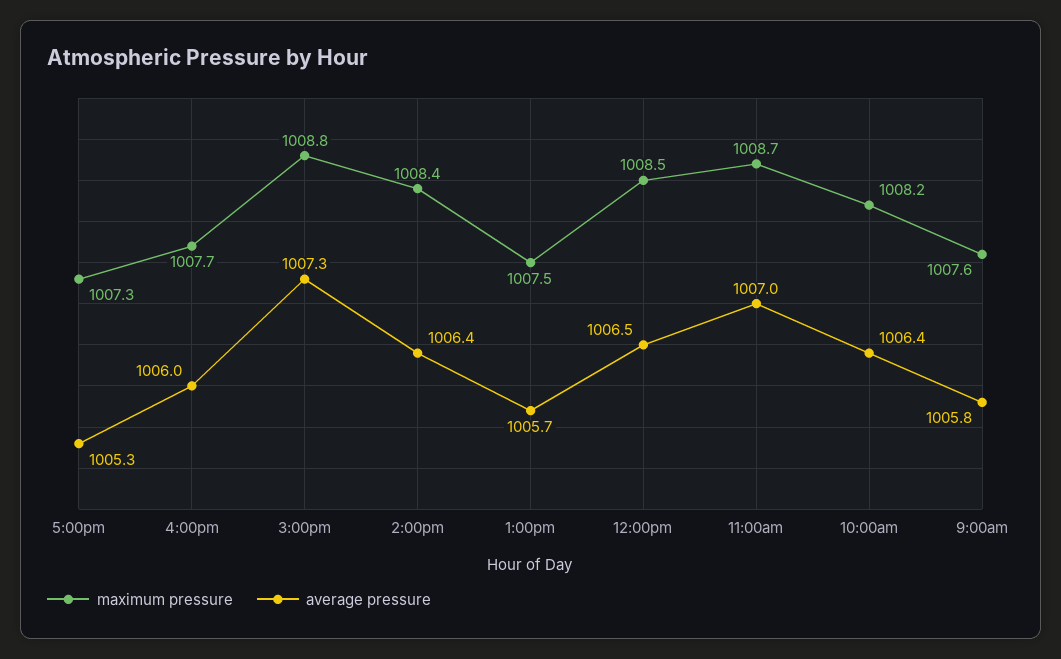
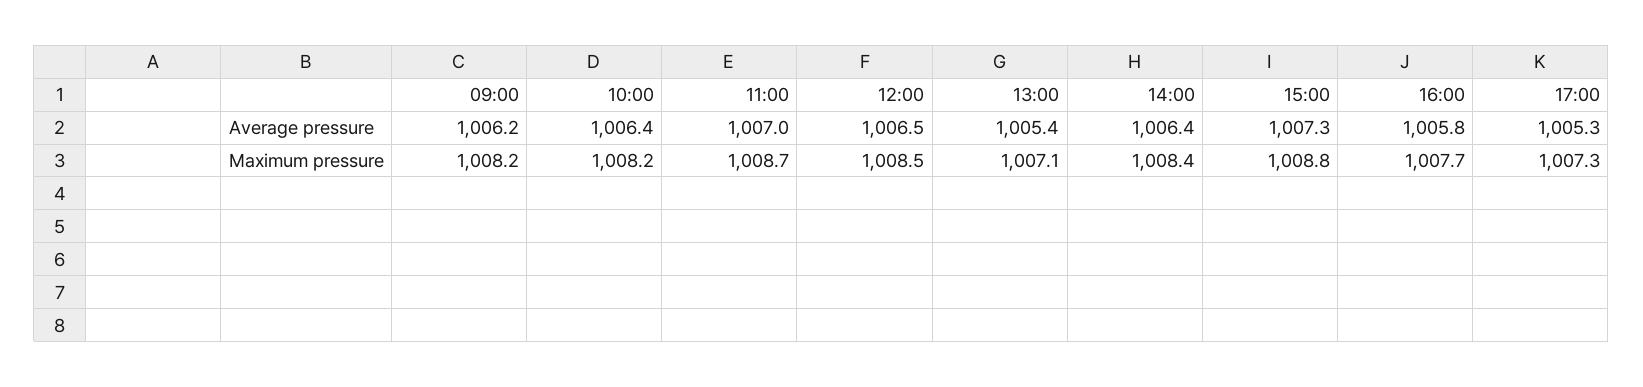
  {
    "maximum pressure": {
      "5:00pm": 1007.3,
      "4:00pm": 1007.7,
      "3:00pm": 1008.8,
      "2:00pm": 1008.4,
-     "1:00pm": 1007.5,
+     "1:00pm": 1007.1,
      "12:00pm": 1008.5,
      "11:00am": 1008.7,
      "10:00am": 1008.2,
-     "9:00am": 1007.6
+     "9:00am": 1008.2
    },
    "average pressure": {
      "5:00pm": 1005.3,
-     "4:00pm": 1006,
+     "4:00pm": 1005.8,
      "3:00pm": 1007.3,
      "2:00pm": 1006.4,
-     "1:00pm": 1005.7,
+     "1:00pm": 1005.4,
      "12:00pm": 1006.5,
      "11:00am": 1007,
      "10:00am": 1006.4,
-     "9:00am": 1005.8
+     "9:00am": 1006.2
    }
  }

